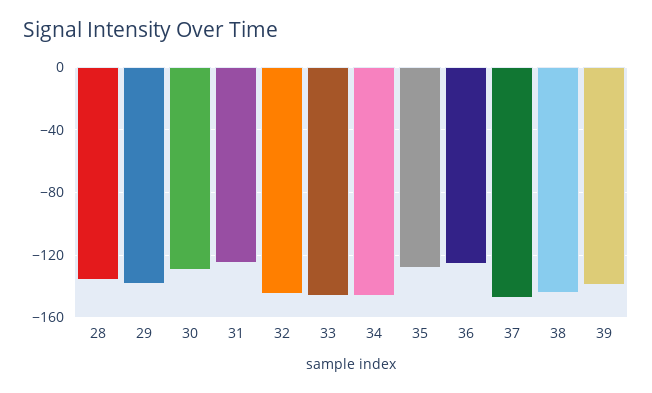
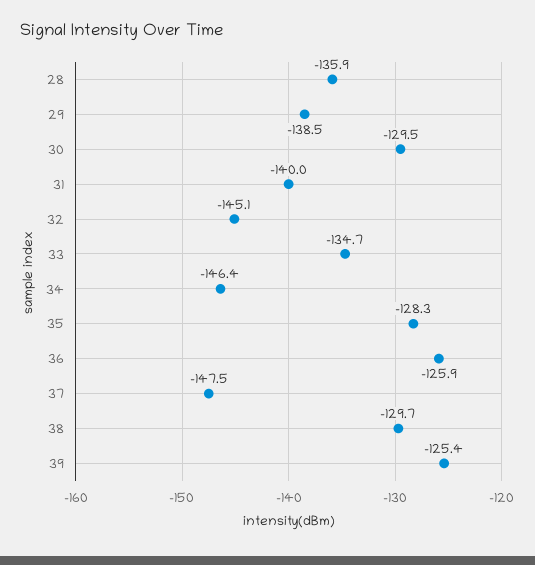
  {
    "28": -135.9,
    "29": -138.5,
    "30": -129.5,
-   "31": -125,
+   "31": -140,
    "32": -145.1,
-   "33": -145,
+   "33": -134.7,
    "34": -146.4,
    "35": -128.3,
    "36": -125.9,
    "37": -147.5,
-   "38": -145,
+   "38": -129.7,
-   "39": -140
+   "39": -125.4
  }

